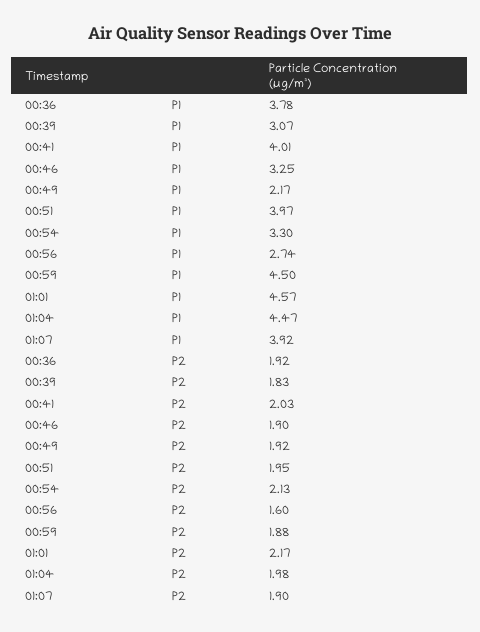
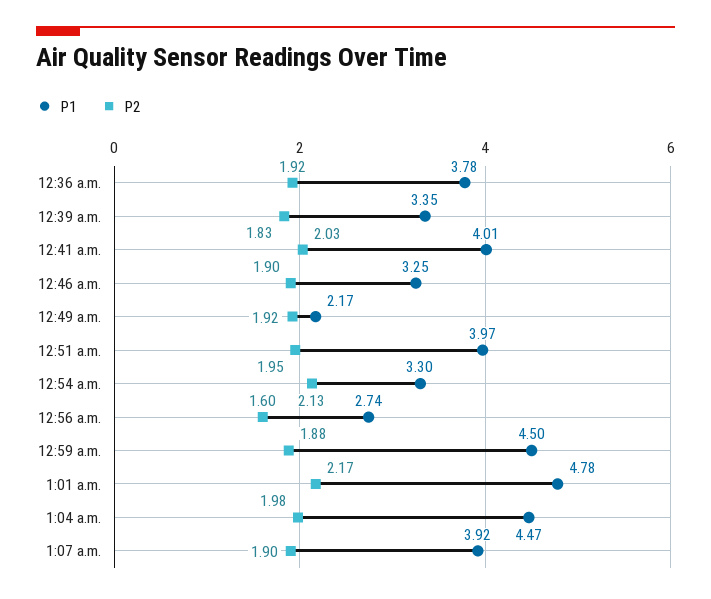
  {
    "P1": {
      "00:36": 3.78,
-     "00:39": 3.07,
+     "00:39": 3.35,
      "00:41": 4.01,
      "00:46": 3.25,
      "00:49": 2.17,
      "00:51": 3.97,
      "00:54": 3.3,
      "00:56": 2.74,
      "00:59": 4.5,
-     "01:01": 4.57,
+     "01:01": 4.78,
      "01:04": 4.47,
      "01:07": 3.92
    },
    "P2": {
      "00:36": 1.92,
      "00:39": 1.83,
      "00:41": 2.03,
      "00:46": 1.9,
      "00:49": 1.92,
      "00:51": 1.95,
      "00:54": 2.13,
      "00:56": 1.6,
      "00:59": 1.88,
      "01:01": 2.17,
      "01:04": 1.98,
      "01:07": 1.9
    }
  }

